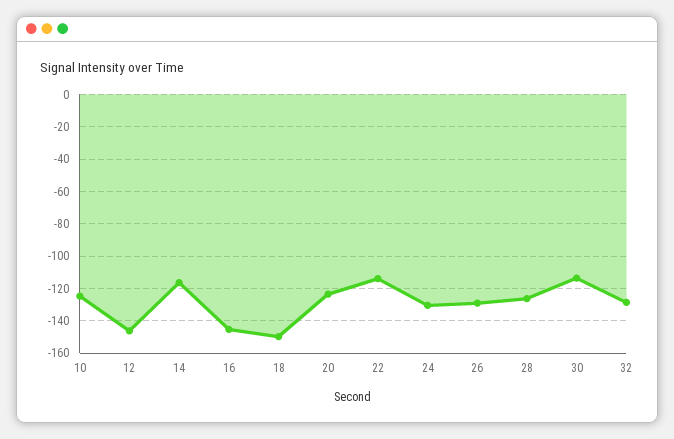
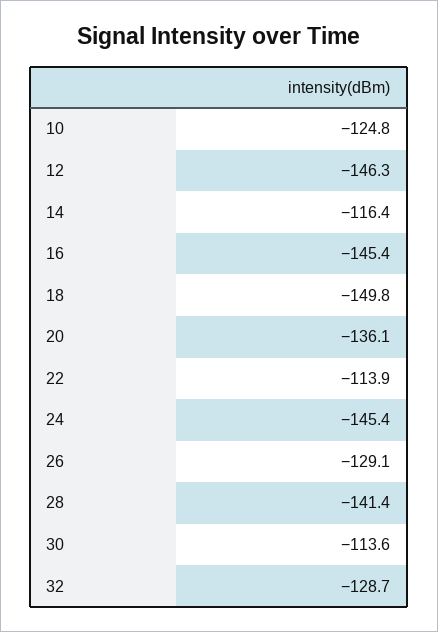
  {
    "10": -124.8,
    "12": -146.3,
    "14": -116.4,
    "16": -145.4,
    "18": -149.8,
-   "20": -125,
+   "20": -136.1,
    "22": -113.9,
-   "24": -130,
+   "24": -145.4,
    "26": -129.1,
-   "28": -125,
+   "28": -141.4,
    "30": -113.6,
    "32": -128.7
  }

